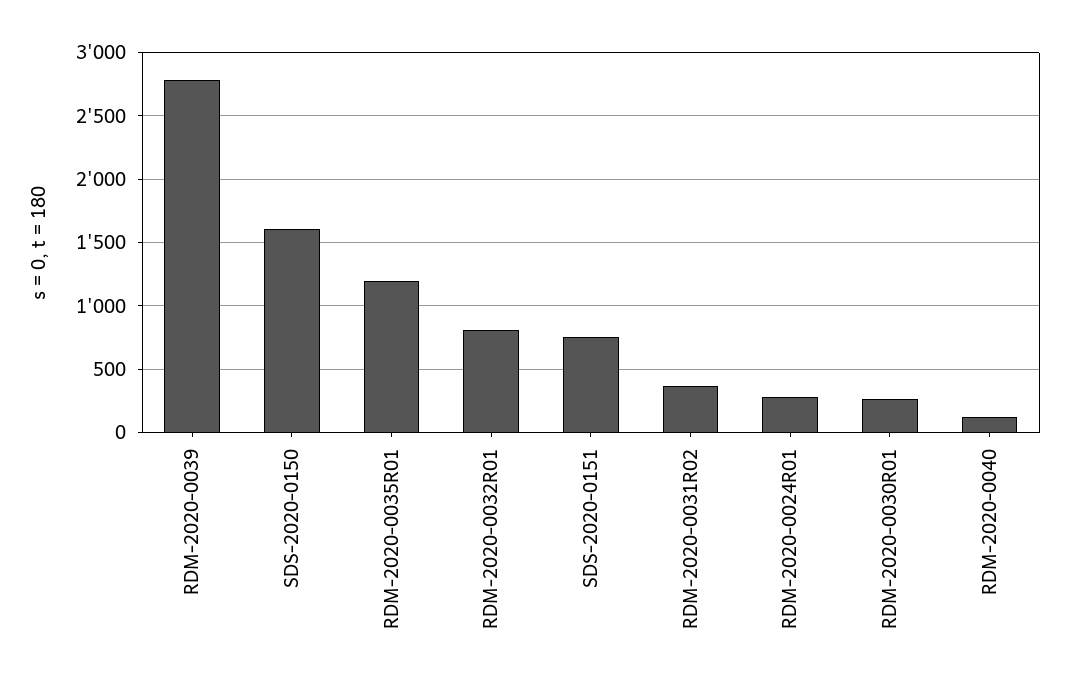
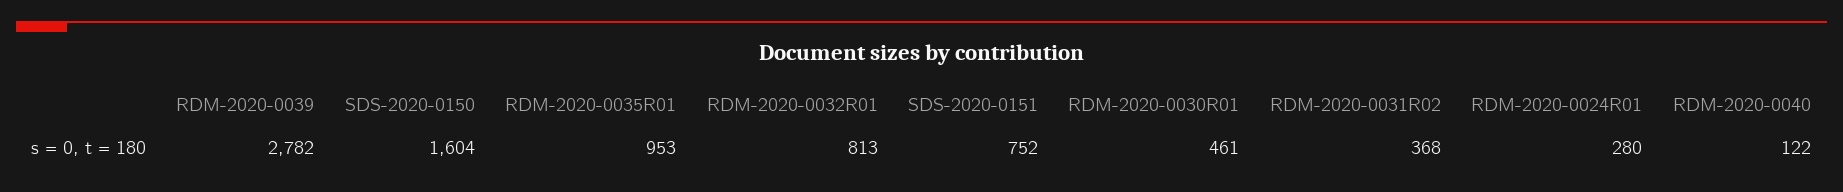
  {
    "RDM-2020-0039": 2782,
    "SDS-2020-0150": 1604,
-   "RDM-2020-0035R01": 1200,
+   "RDM-2020-0035R01": 953,
    "RDM-2020-0032R01": 813,
    "SDS-2020-0151": 752,
    "RDM-2020-0031R02": 368,
    "RDM-2020-0024R01": 280,
-   "RDM-2020-0030R01": 250,
+   "RDM-2020-0030R01": 461,
    "RDM-2020-0040": 122
  }

